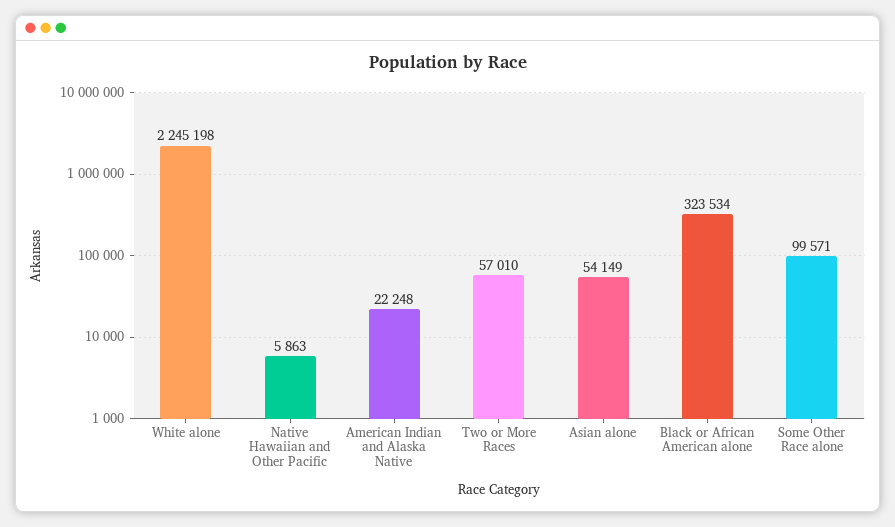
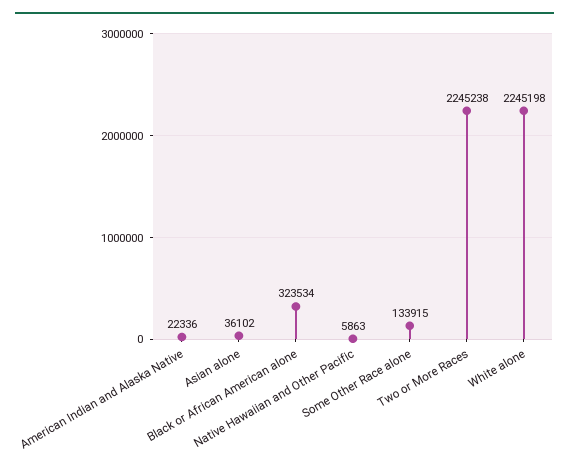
  {
    "White alone": 2245198,
    "Native Hawaiian and Other Pacific": 5863,
-   "American Indian and Alaska Native": 22248,
+   "American Indian and Alaska Native": 22336,
-   "Two or More Races": 57010,
+   "Two or More Races": 2245238,
-   "Asian alone": 54149,
+   "Asian alone": 36102,
    "Black or African American alone": 323534,
-   "Some Other Race alone": 99571
+   "Some Other Race alone": 133915
  }

